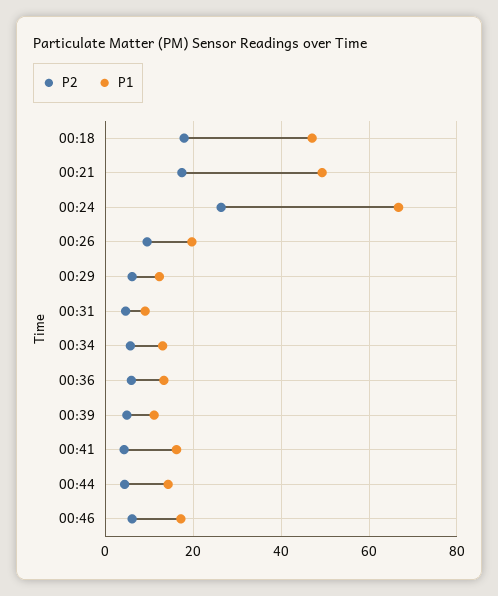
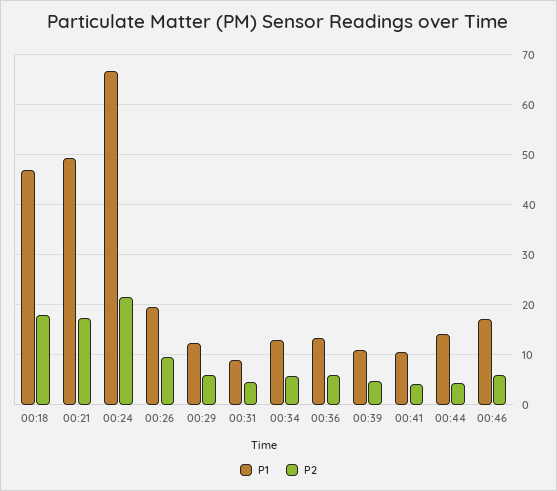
  {
    "P2": {
      "00:18": 18,
      "00:21": 18,
-     "00:24": 26,
+     "00:24": 22,
      "00:26": 10,
      "00:29": 6,
      "00:31": 4,
      "00:34": 6,
      "00:36": 6,
      "00:39": 4,
      "00:41": 4,
      "00:44": 4,
      "00:46": 6
    },
    "P1": {
      "00:18": 48,
      "00:21": 50,
      "00:24": 66,
      "00:26": 20,
      "00:29": 12,
      "00:31": 10,
      "00:34": 14,
      "00:36": 14,
      "00:39": 12,
-     "00:41": 16,
+     "00:41": 10,
      "00:44": 14,
      "00:46": 18
    }
  }

